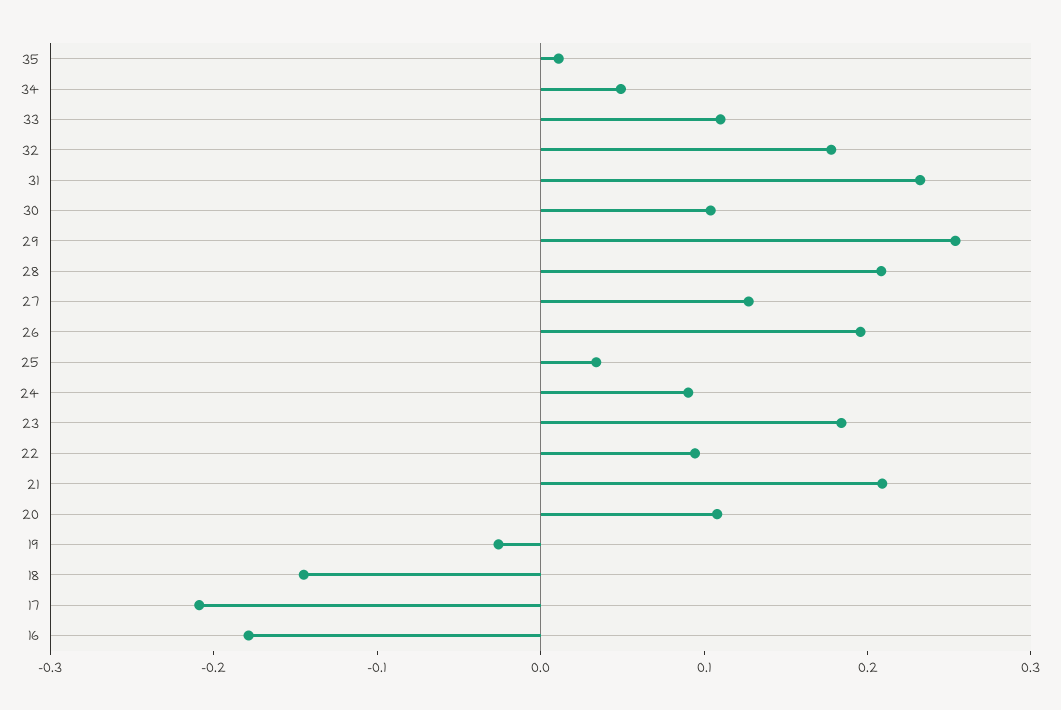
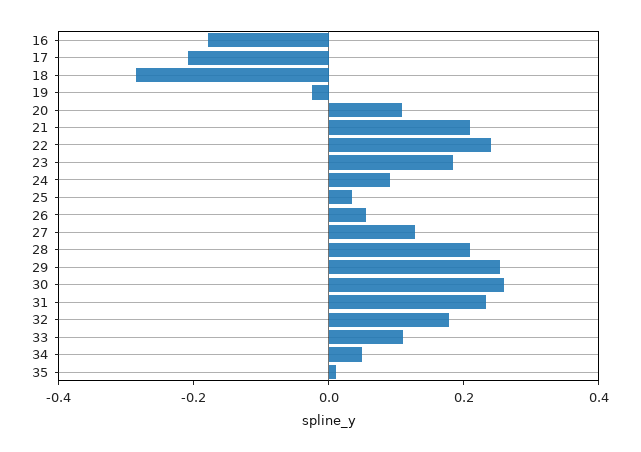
  {
    "35": 0.02,
    "34": 0.04,
    "33": 0.12,
    "32": 0.18,
    "31": 0.24,
-   "30": 0.1,
+   "30": 0.25,
    "29": 0.26,
    "28": 0.2,
    "27": 0.12,
-   "26": 0.2,
+   "26": 0.05,
    "25": 0.04,
    "24": 0.1,
    "23": 0.18,
-   "22": 0.1,
+   "22": 0.25,
    "21": 0.2,
    "20": 0.1,
    "19": -0.02,
-   "18": -0.14,
+   "18": -0.3,
    "17": -0.2,
    "16": -0.18
  }

